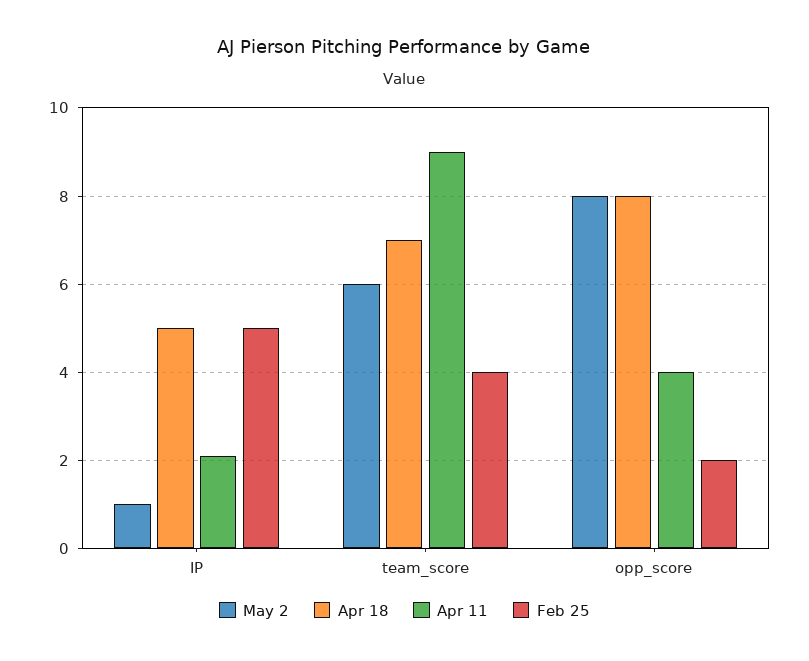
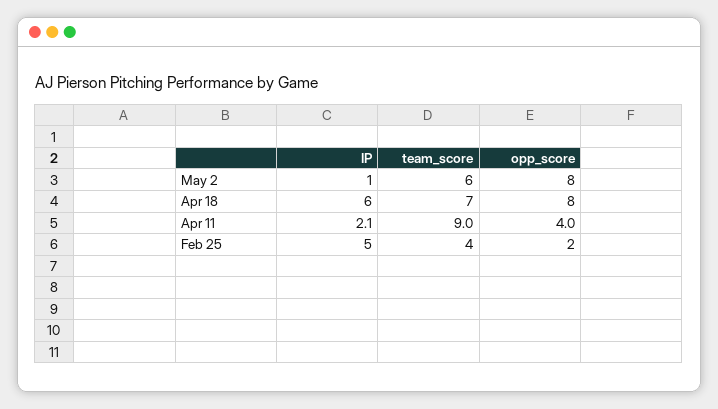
  {
    "May 2": {
      "IP": 1,
      "team_score": 6,
      "opp_score": 8
    },
    "Apr 18": {
-     "IP": 5,
+     "IP": 6,
      "team_score": 7,
      "opp_score": 8
    },
    "Apr 11": {
      "IP": 2.1,
      "team_score": 9,
      "opp_score": 4
    },
    "Feb 25": {
      "IP": 5,
      "team_score": 4,
      "opp_score": 2
    }
  }

